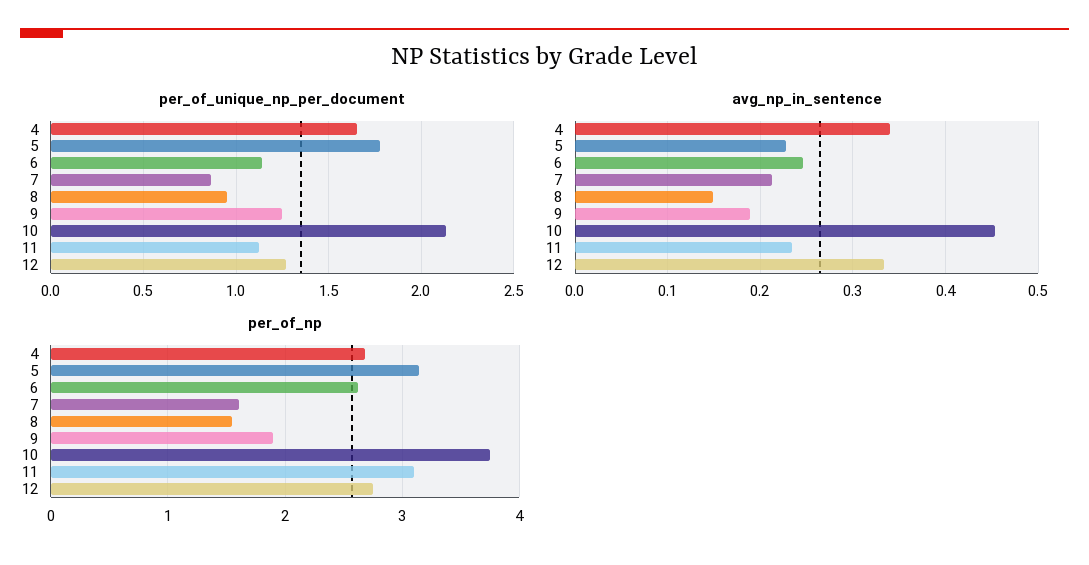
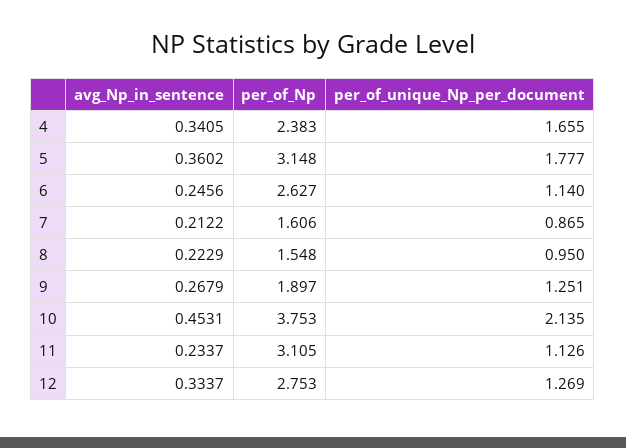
  {
    "per_of_unique_np_per_document": {
      "4": 1.655,
      "5": 1.777,
      "6": 1.14,
      "7": 0.865,
      "8": 0.95,
      "9": 1.251,
      "10": 2.135,
      "11": 1.126,
      "12": 1.269
    },
    "avg_np_in_sentence": {
      "4": 0.3405,
-     "5": 0.23,
+     "5": 0.3602,
      "6": 0.2456,
      "7": 0.2122,
-     "8": 0.15,
+     "8": 0.2229,
-     "9": 0.19,
+     "9": 0.2679,
      "10": 0.4531,
      "11": 0.2337,
      "12": 0.3337
    },
    "per_of_np": {
-     "4": 2.7,
+     "4": 2.383,
      "5": 3.148,
      "6": 2.627,
      "7": 1.606,
      "8": 1.548,
      "9": 1.897,
      "10": 3.753,
      "11": 3.105,
      "12": 2.753
    }
  }

